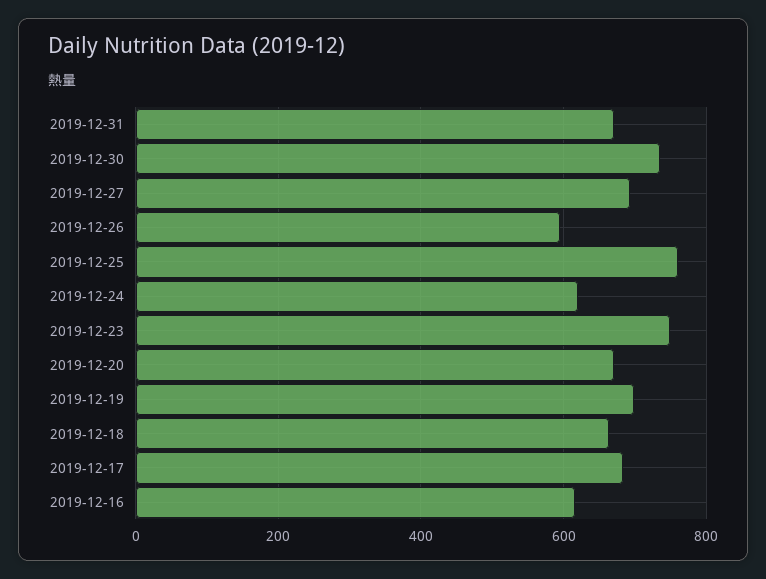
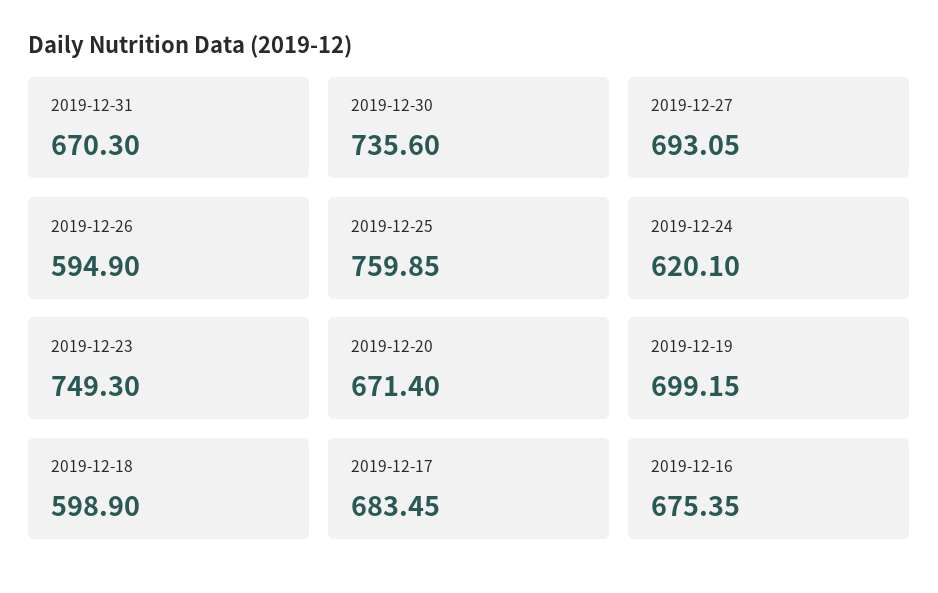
  {
    "2019-12-31": 670.3,
    "2019-12-30": 735.6,
    "2019-12-27": 693.05,
    "2019-12-26": 594.9,
    "2019-12-25": 759.85,
    "2019-12-24": 620.1,
    "2019-12-23": 749.3,
    "2019-12-20": 671.4,
    "2019-12-19": 699.15,
-   "2019-12-18": 660,
+   "2019-12-18": 598.9,
    "2019-12-17": 683.45,
-   "2019-12-16": 620
+   "2019-12-16": 675.35
  }

